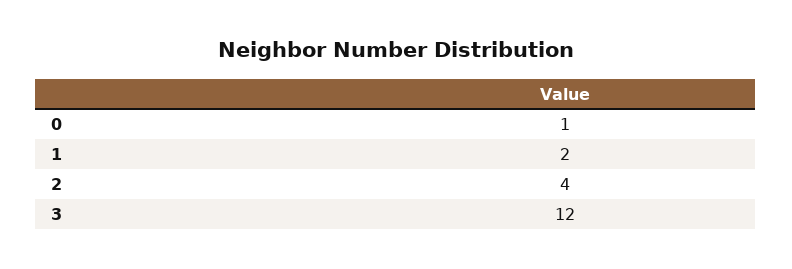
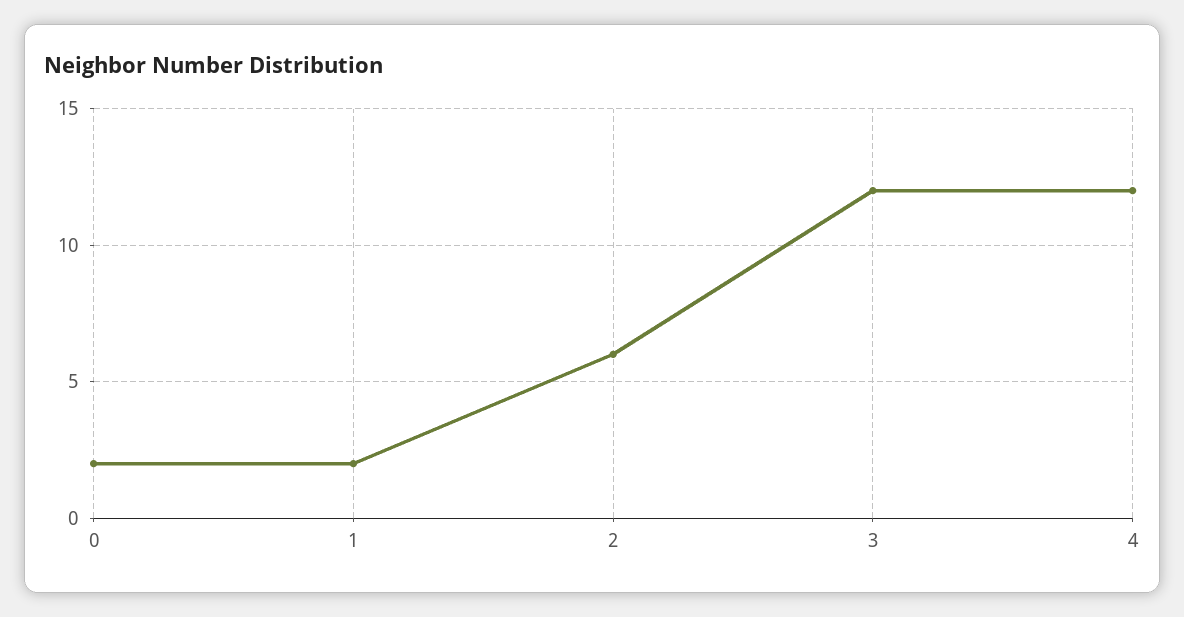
  {
-   "0": 1,
+   "0": 2,
    "1": 2,
-   "2": 4,
+   "2": 6,
-   "3": 12
+   "3": 12,
+   "4": 12
  }

